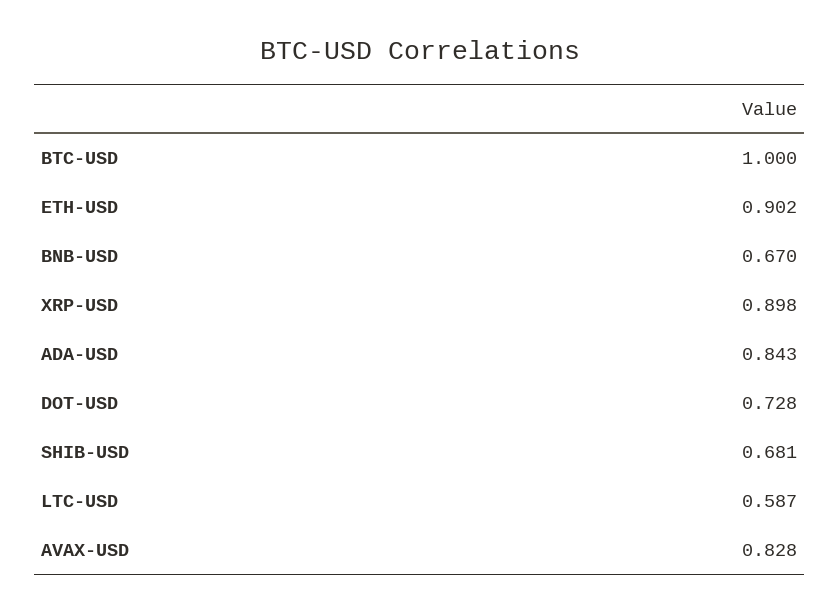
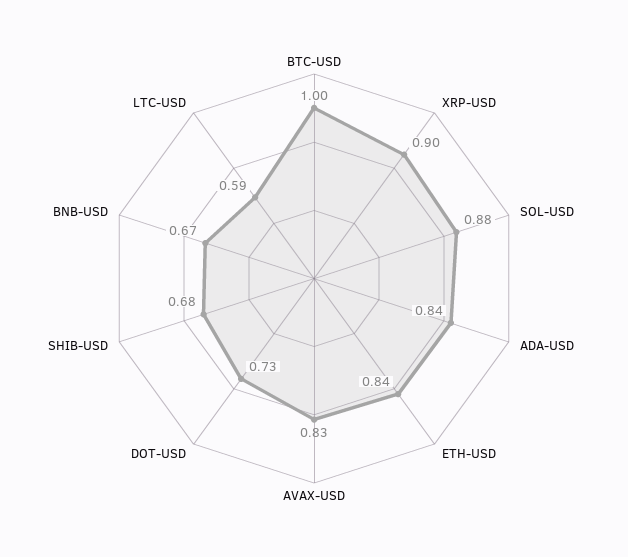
  {
    "BTC-USD": 1,
-   "ETH-USD": 0.902,
+   "ETH-USD": 0.84,
    "BNB-USD": 0.67,
    "XRP-USD": 0.898,
    "ADA-USD": 0.843,
    "DOT-USD": 0.728,
    "SHIB-USD": 0.681,
    "LTC-USD": 0.587,
-   "AVAX-USD": 0.828
+   "AVAX-USD": 0.828,
+   "SOL-USD": 0.88
  }

